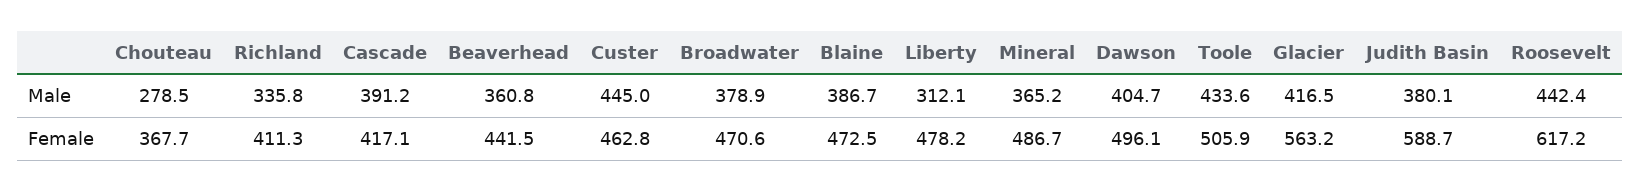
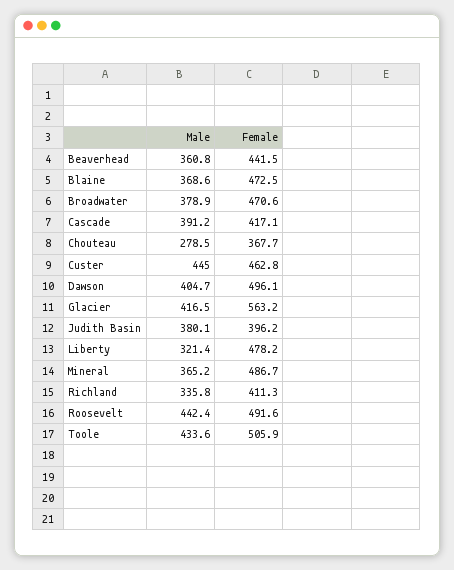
  {
    "Chouteau": {
      "Male": 278.5,
      "Female": 367.7
    },
    "Richland": {
      "Male": 335.8,
      "Female": 411.3
    },
    "Cascade": {
      "Male": 391.2,
      "Female": 417.1
    },
    "Beaverhead": {
      "Male": 360.8,
      "Female": 441.5
    },
    "Custer": {
      "Male": 445,
      "Female": 462.8
    },
    "Broadwater": {
      "Male": 378.9,
      "Female": 470.6
    },
    "Blaine": {
-     "Male": 386.7,
+     "Male": 368.6,
      "Female": 472.5
    },
    "Liberty": {
-     "Male": 312.1,
+     "Male": 321.4,
      "Female": 478.2
    },
    "Mineral": {
      "Male": 365.2,
      "Female": 486.7
    },
    "Dawson": {
      "Male": 404.7,
      "Female": 496.1
    },
    "Toole": {
      "Male": 433.6,
      "Female": 505.9
    },
    "Glacier": {
      "Male": 416.5,
      "Female": 563.2
    },
    "Judith Basin": {
      "Male": 380.1,
-     "Female": 588.7
+     "Female": 396.2
    },
    "Roosevelt": {
      "Male": 442.4,
-     "Female": 617.2
+     "Female": 491.6
    }
  }

